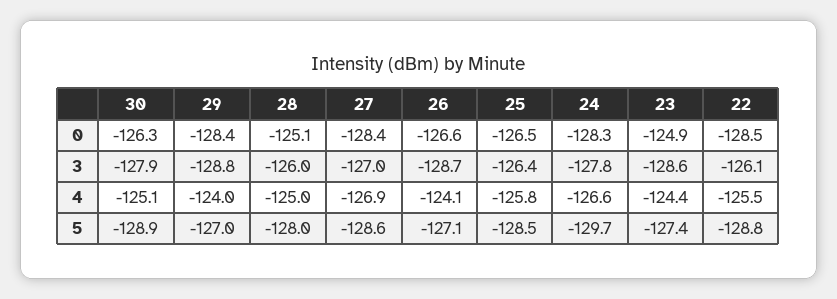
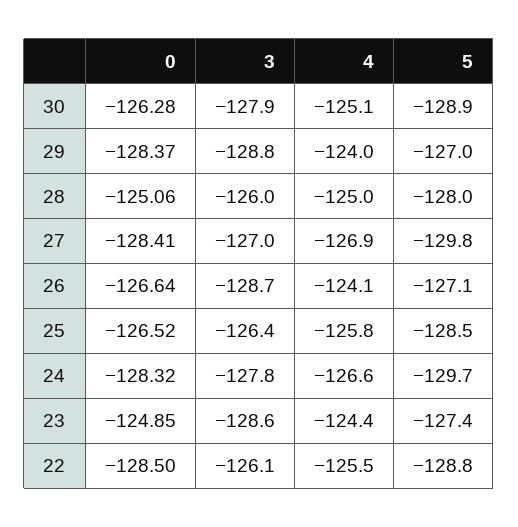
  {
    "30": {
      "0": -126.28,
      "3": -127.9,
      "4": -125.1,
      "5": -128.9
    },
    "29": {
      "0": -128.37,
      "3": -128.8,
      "4": -124,
      "5": -127
    },
    "28": {
      "0": -125.06,
      "3": -126,
      "4": -125,
      "5": -128
    },
    "27": {
      "0": -128.41,
      "3": -127,
      "4": -126.9,
-     "5": -128.6
+     "5": -129.8
    },
    "26": {
      "0": -126.64,
      "3": -128.7,
      "4": -124.1,
      "5": -127.1
    },
    "25": {
      "0": -126.52,
      "3": -126.4,
      "4": -125.8,
      "5": -128.5
    },
    "24": {
      "0": -128.32,
      "3": -127.8,
      "4": -126.6,
      "5": -129.7
    },
    "23": {
      "0": -124.85,
      "3": -128.6,
      "4": -124.4,
      "5": -127.4
    },
    "22": {
      "0": -128.5,
      "3": -126.1,
      "4": -125.5,
      "5": -128.8
    }
  }

